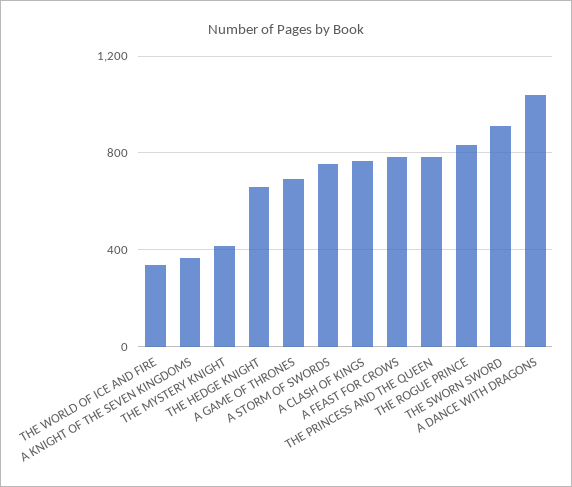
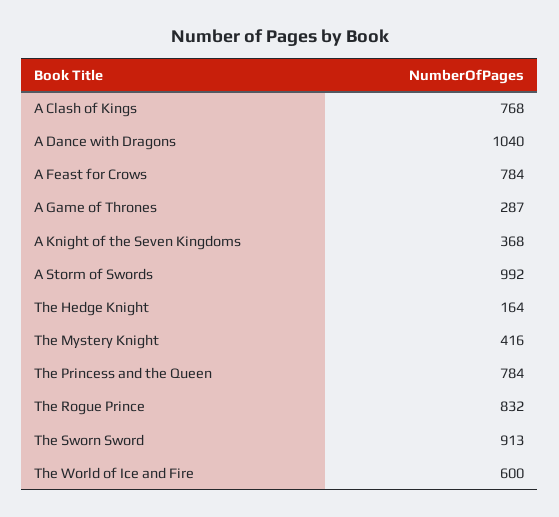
  {
-   "THE WORLD OF ICE AND FIRE": 350,
+   "THE WORLD OF ICE AND FIRE": 600,
    "A KNIGHT OF THE SEVEN KINGDOMS": 368,
    "THE MYSTERY KNIGHT": 416,
-   "THE HEDGE KNIGHT": 650,
+   "THE HEDGE KNIGHT": 164,
-   "A GAME OF THRONES": 700,
+   "A GAME OF THRONES": 287,
-   "A STORM OF SWORDS": 750,
+   "A STORM OF SWORDS": 992,
    "A CLASH OF KINGS": 768,
    "A FEAST FOR CROWS": 784,
    "THE PRINCESS AND THE QUEEN": 784,
    "THE ROGUE PRINCE": 832,
    "THE SWORN SWORD": 913,
    "A DANCE WITH DRAGONS": 1040
  }

